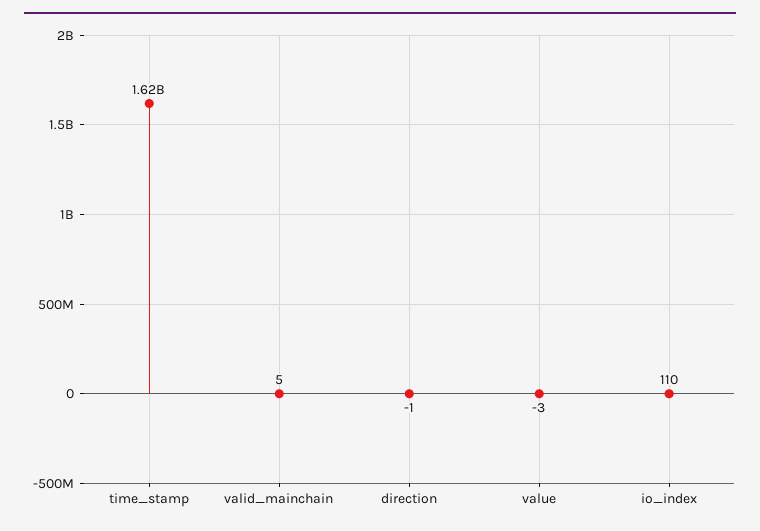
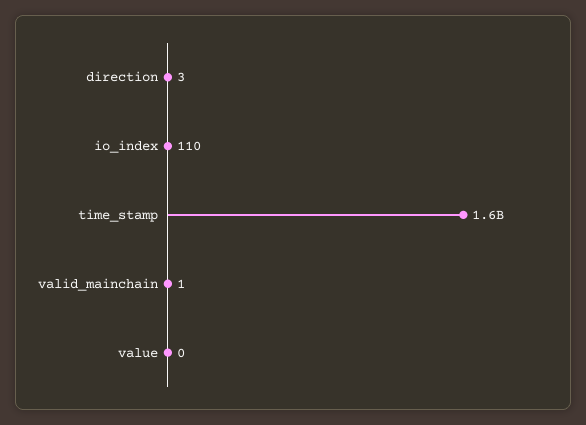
  {
    "time_stamp": 1620000000,
-   "valid_mainchain": 5,
+   "valid_mainchain": 1,
-   "direction": -1,
+   "direction": 3,
-   "value": -3,
+   "value": 0,
    "io_index": 110
  }

